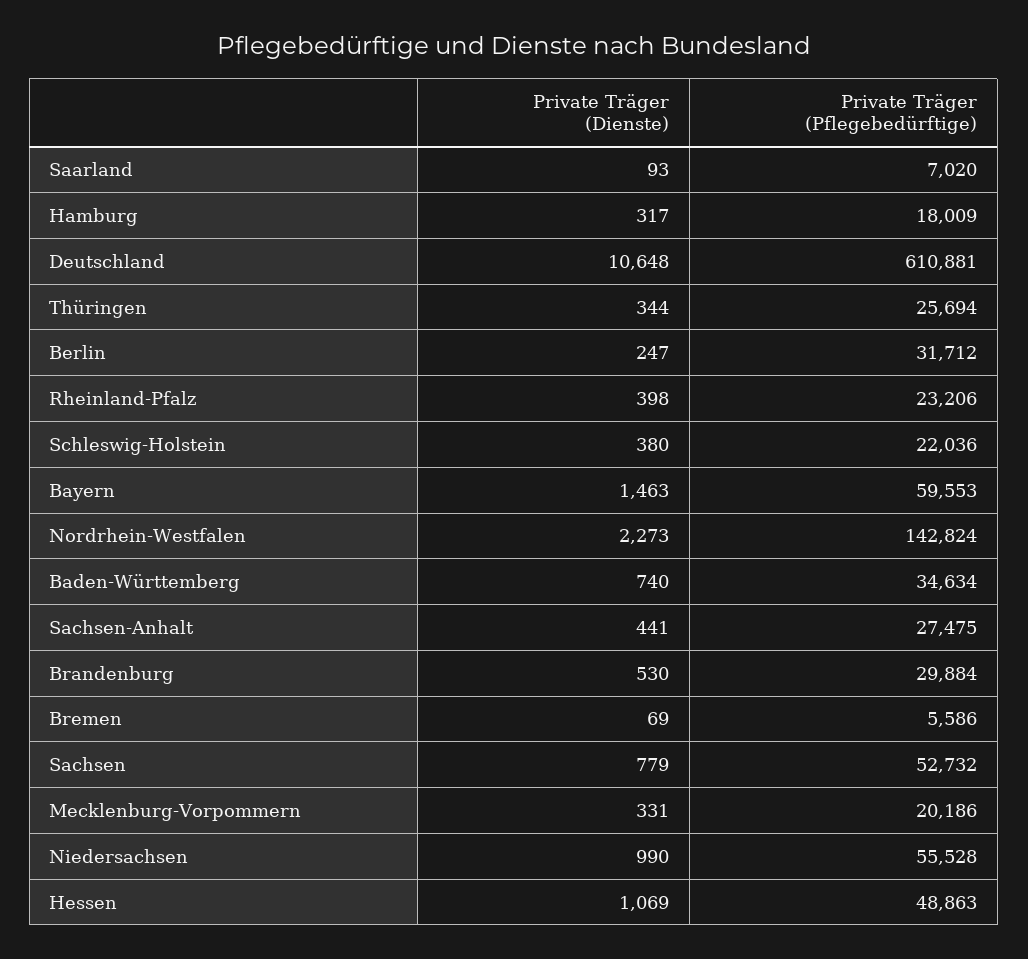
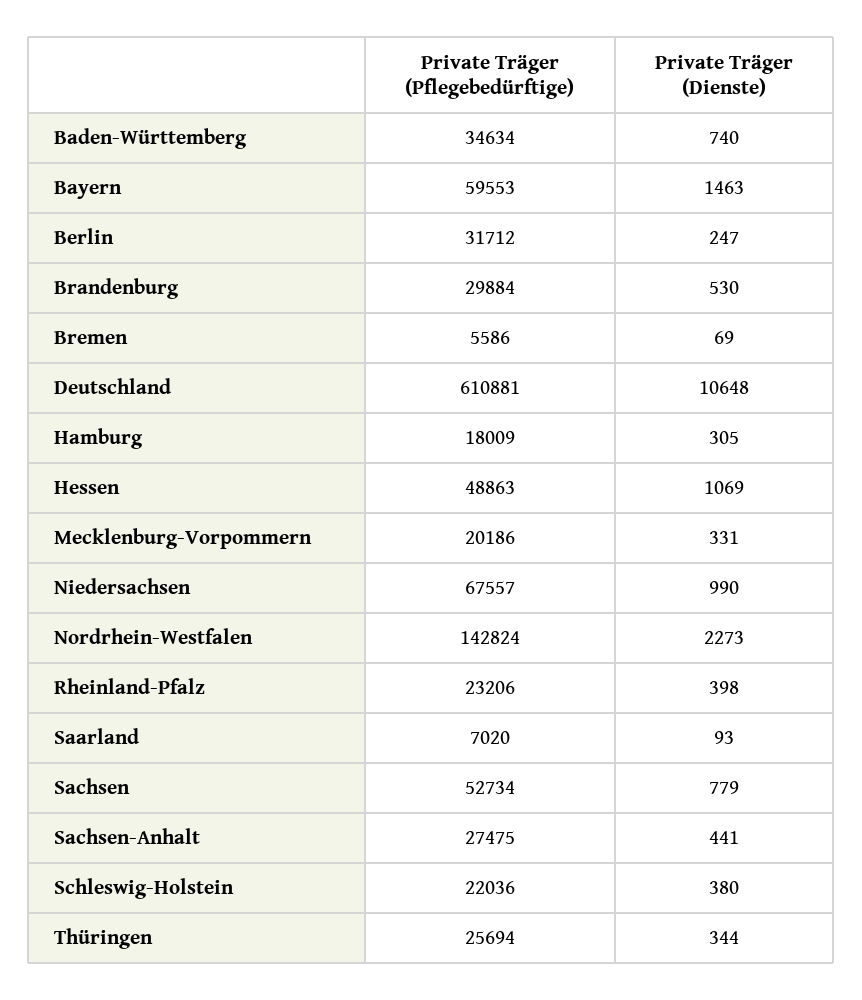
  {
    "Private Träger (Dienste)": {
      "Saarland": 93,
-     "Hamburg": 317,
+     "Hamburg": 305,
      "Deutschland": 10648,
      "Thüringen": 344,
      "Berlin": 247,
      "Rheinland-Pfalz": 398,
      "Schleswig-Holstein": 380,
      "Bayern": 1463,
      "Nordrhein-Westfalen": 2273,
      "Baden-Württemberg": 740,
      "Sachsen-Anhalt": 441,
      "Brandenburg": 530,
      "Bremen": 69,
      "Sachsen": 779,
      "Mecklenburg-Vorpommern": 331,
      "Niedersachsen": 990,
      "Hessen": 1069
    },
    "Private Träger (Pflegebedürftige)": {
      "Saarland": 7020,
      "Hamburg": 18009,
      "Deutschland": 610881,
      "Thüringen": 25694,
      "Berlin": 31712,
      "Rheinland-Pfalz": 23206,
      "Schleswig-Holstein": 22036,
      "Bayern": 59553,
      "Nordrhein-Westfalen": 142824,
      "Baden-Württemberg": 34634,
      "Sachsen-Anhalt": 27475,
      "Brandenburg": 29884,
      "Bremen": 5586,
-     "Sachsen": 52732,
+     "Sachsen": 52734,
      "Mecklenburg-Vorpommern": 20186,
-     "Niedersachsen": 55528,
+     "Niedersachsen": 67557,
      "Hessen": 48863
    }
  }

